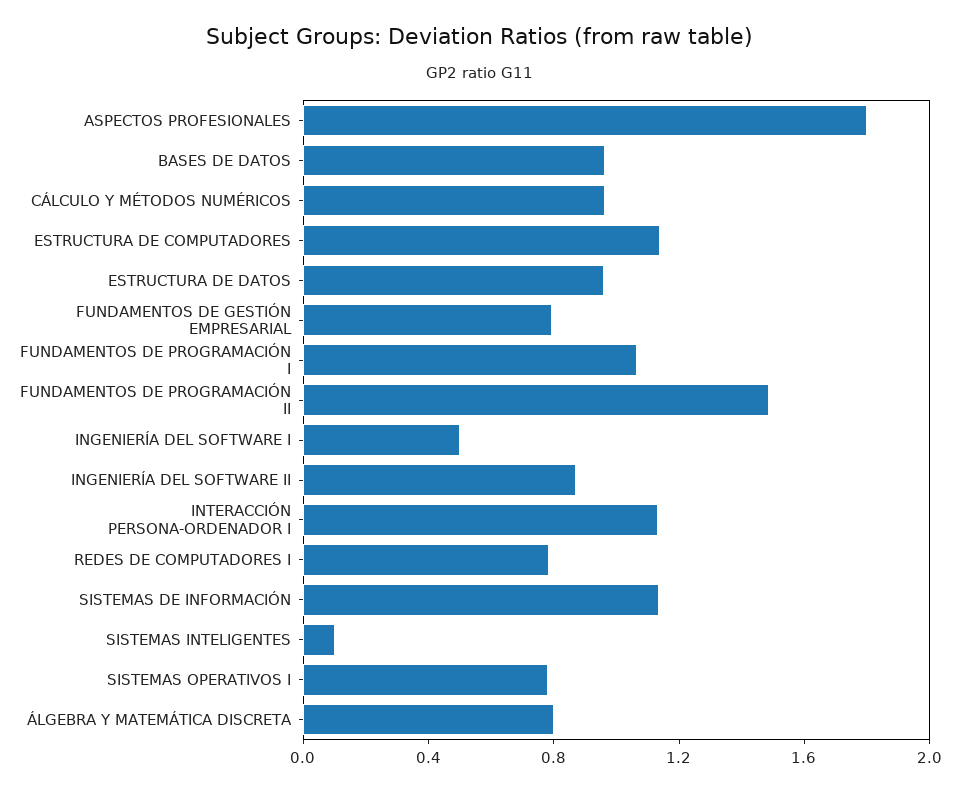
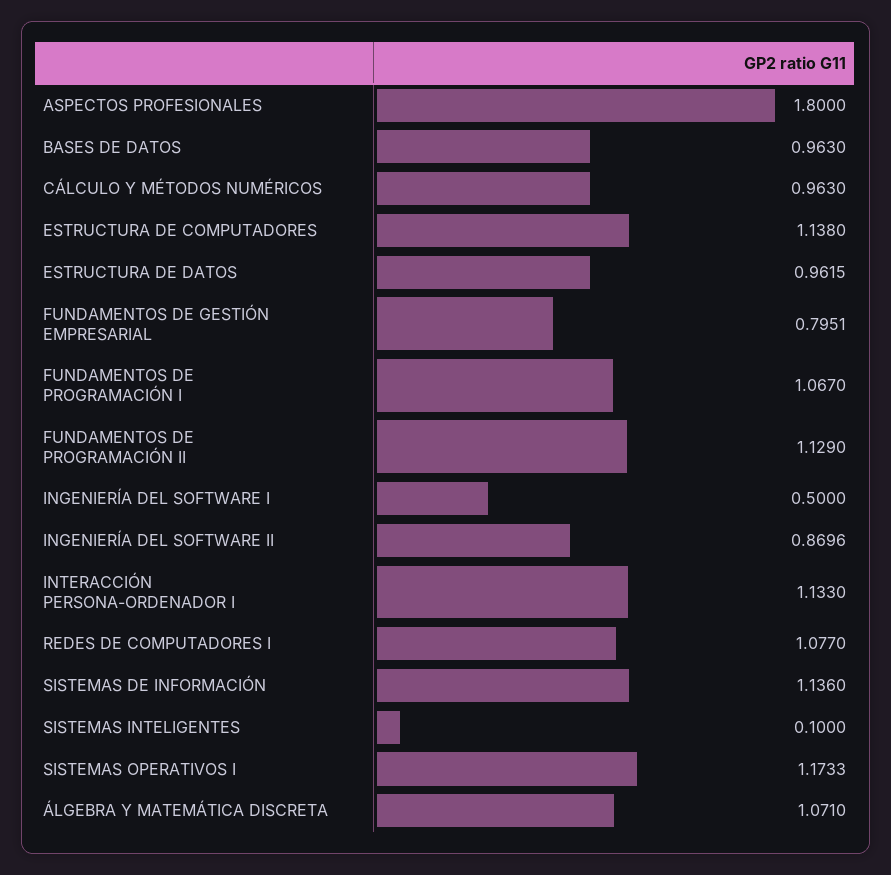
  {
    "ASPECTOS PROFESIONALES": 1.8,
    "BASES DE DATOS": 0.963,
    "CÁLCULO Y MÉTODOS NUMÉRICOS": 0.963,
    "ESTRUCTURA DE COMPUTADORES": 1.138,
    "ESTRUCTURA DE DATOS": 0.9615,
    "FUNDAMENTOS DE GESTIÓN EMPRESARIAL": 0.7951,
    "FUNDAMENTOS DE PROGRAMACIÓN I": 1.067,
-   "FUNDAMENTOS DE PROGRAMACIÓN II": 1.5,
+   "FUNDAMENTOS DE PROGRAMACIÓN II": 1.129,
    "INGENIERÍA DEL SOFTWARE I": 0.5,
    "INGENIERÍA DEL SOFTWARE II": 0.8696,
    "INTERACCIÓN PERSONA-ORDENADOR I": 1.133,
-   "REDES DE COMPUTADORES I": 0.8,
+   "REDES DE COMPUTADORES I": 1.077,
    "SISTEMAS DE INFORMACIÓN": 1.136,
    "SISTEMAS INTELIGENTES": 0.1,
-   "SISTEMAS OPERATIVOS I": 0.8,
+   "SISTEMAS OPERATIVOS I": 1.1733,
-   "ÁLGEBRA Y MATEMÁTICA DISCRETA": 0.8
+   "ÁLGEBRA Y MATEMÁTICA DISCRETA": 1.071
  }

